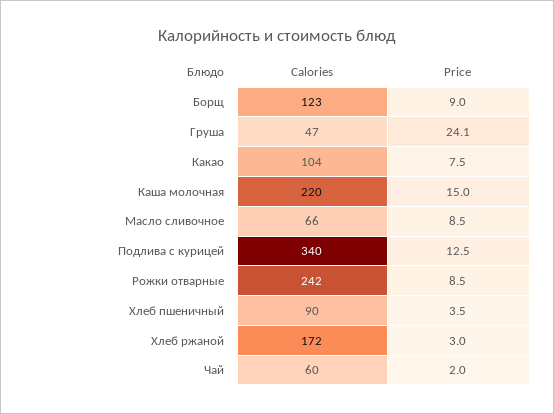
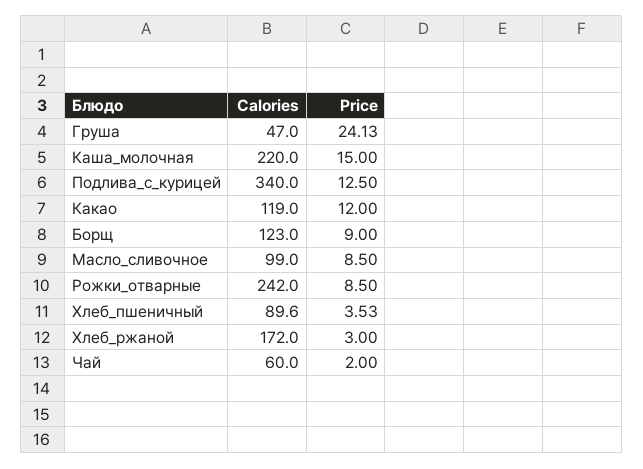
  {
    "Calories": {
      "Борщ": 123,
      "Груша": 47,
-     "Какао": 104,
+     "Какао": 119,
      "Каша молочная": 220,
-     "Масло сливочное": 66,
+     "Масло сливочное": 99,
      "Подлива с курицей": 340,
      "Рожки отварные": 242,
      "Хлеб пшеничный": 89.6,
      "Хлеб ржаной": 172,
      "Чай": 60
    },
    "Price": {
      "Борщ": 9,
      "Груша": 24.13,
-     "Какао": 7.5,
+     "Какао": 12,
      "Каша молочная": 15,
      "Масло сливочное": 8.5,
      "Подлива с курицей": 12.5,
      "Рожки отварные": 8.5,
      "Хлеб пшеничный": 3.53,
      "Хлеб ржаной": 3,
      "Чай": 2
    }
  }

